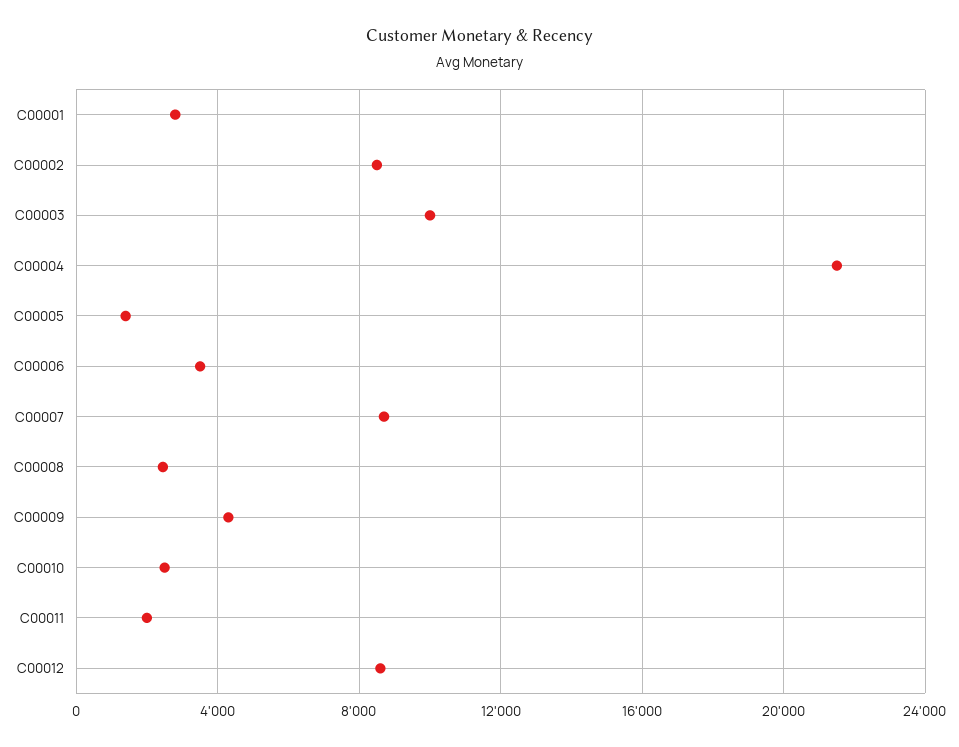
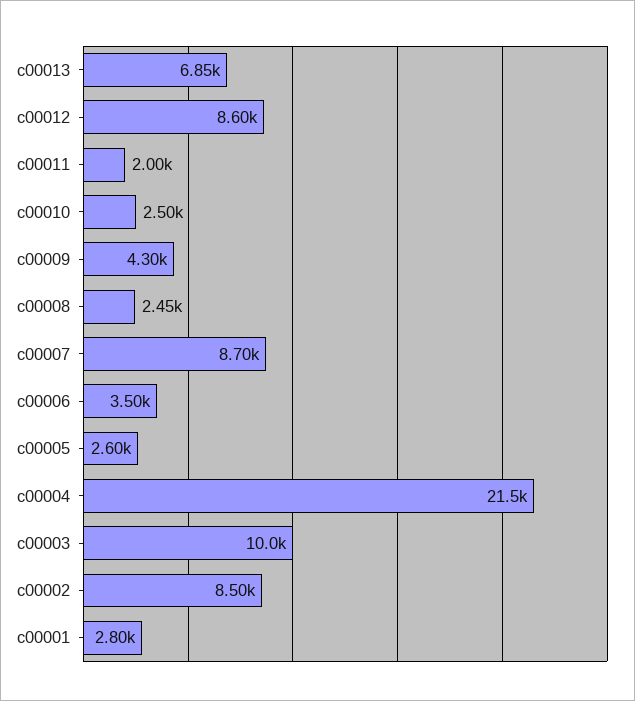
  {
    "C00001": 2800,
    "C00002": 8500,
    "C00003": 10000,
    "C00004": 21500,
-   "C00005": 1500,
+   "C00005": 2600,
    "C00006": 3500,
    "C00007": 8700,
    "C00008": 2450,
    "C00009": 4300,
    "C00010": 2500,
    "C00011": 2000,
-   "C00012": 8600
+   "C00012": 8600,
+   "c00013": 6850
  }

